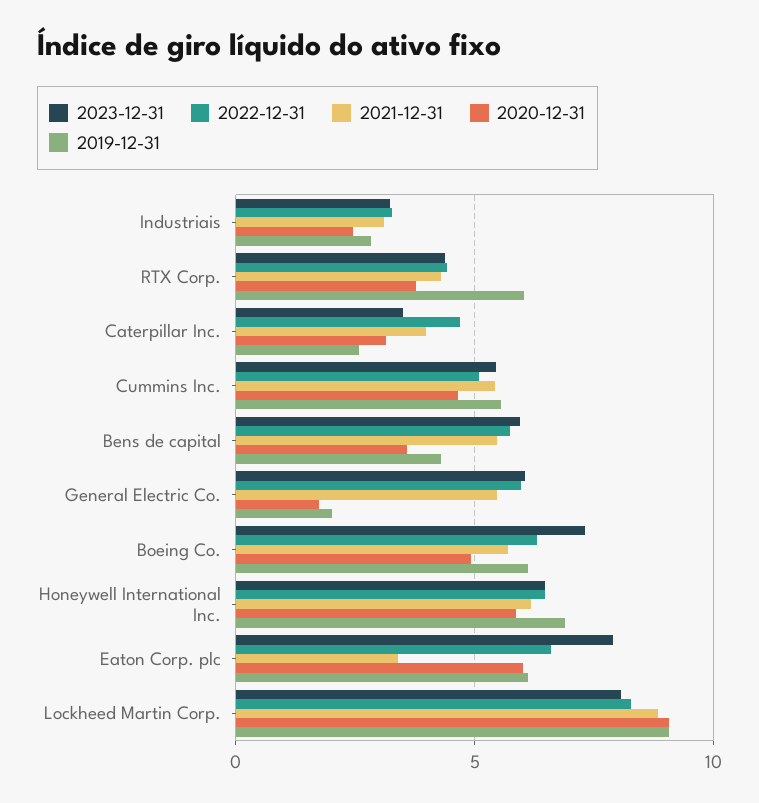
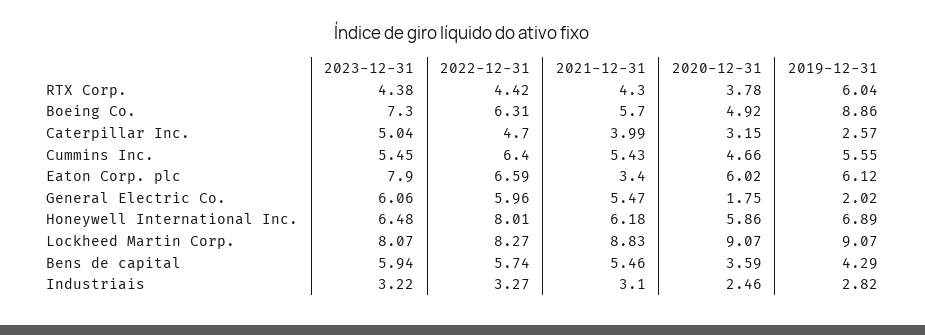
  {
    "2023-12-31": {
      "Industriais": 3.22,
      "RTX Corp.": 4.38,
-     "Caterpillar Inc.": 3.5,
+     "Caterpillar Inc.": 5.04,
      "Cummins Inc.": 5.45,
      "Bens de capital": 5.94,
      "General Electric Co.": 6.06,
      "Boeing Co.": 7.3,
      "Honeywell International Inc.": 6.48,
      "Eaton Corp. plc": 7.9,
      "Lockheed Martin Corp.": 8.07
    },
    "2022-12-31": {
      "Industriais": 3.27,
      "RTX Corp.": 4.42,
      "Caterpillar Inc.": 4.7,
-     "Cummins Inc.": 5,
+     "Cummins Inc.": 6.4,
      "Bens de capital": 5.74,
      "General Electric Co.": 5.96,
      "Boeing Co.": 6.31,
-     "Honeywell International Inc.": 6.5,
+     "Honeywell International Inc.": 8.01,
      "Eaton Corp. plc": 6.59,
      "Lockheed Martin Corp.": 8.27
    },
    "2021-12-31": {
      "Industriais": 3.1,
      "RTX Corp.": 4.3,
      "Caterpillar Inc.": 3.99,
      "Cummins Inc.": 5.43,
      "Bens de capital": 5.46,
      "General Electric Co.": 5.47,
      "Boeing Co.": 5.7,
      "Honeywell International Inc.": 6.18,
      "Eaton Corp. plc": 3.4,
      "Lockheed Martin Corp.": 8.83
    },
    "2020-12-31": {
      "Industriais": 2.46,
      "RTX Corp.": 3.78,
      "Caterpillar Inc.": 3.15,
      "Cummins Inc.": 4.66,
      "Bens de capital": 3.59,
      "General Electric Co.": 1.75,
      "Boeing Co.": 4.92,
      "Honeywell International Inc.": 5.86,
      "Eaton Corp. plc": 6.02,
      "Lockheed Martin Corp.": 9.07
    },
    "2019-12-31": {
      "Industriais": 2.82,
      "RTX Corp.": 6.04,
      "Caterpillar Inc.": 2.57,
      "Cummins Inc.": 5.55,
      "Bens de capital": 4.29,
      "General Electric Co.": 2.02,
-     "Boeing Co.": 6,
+     "Boeing Co.": 8.86,
      "Honeywell International Inc.": 6.89,
      "Eaton Corp. plc": 6.12,
      "Lockheed Martin Corp.": 9.07
    }
  }

